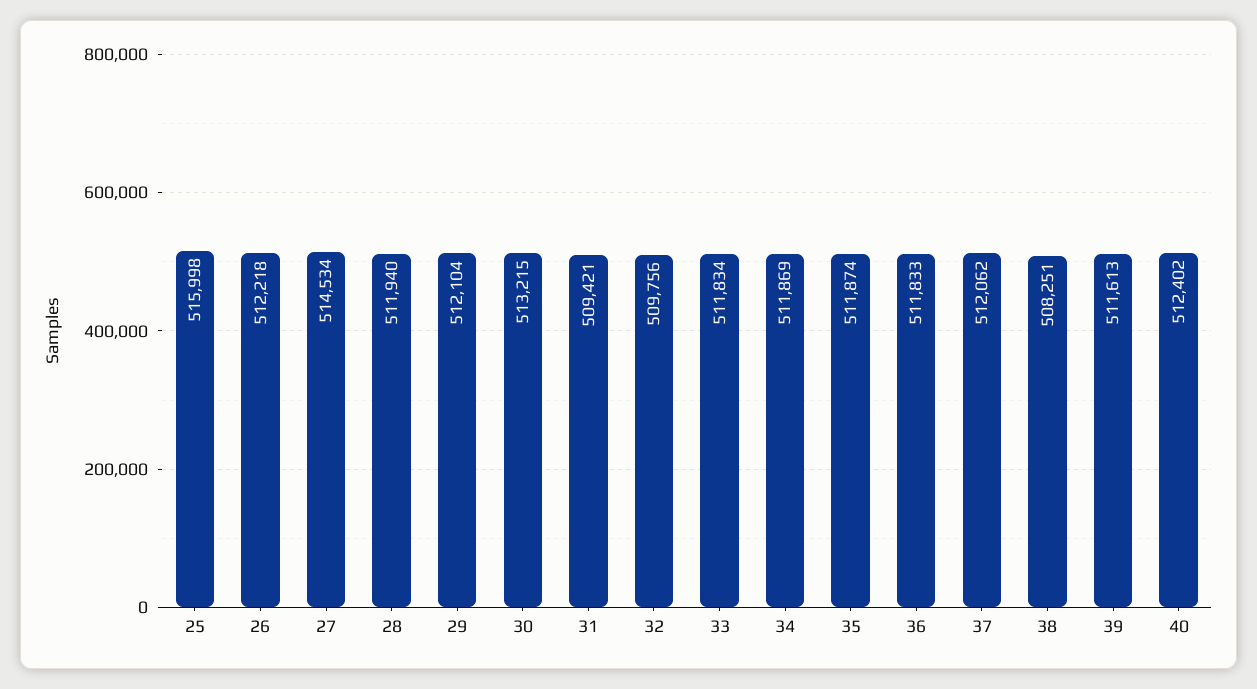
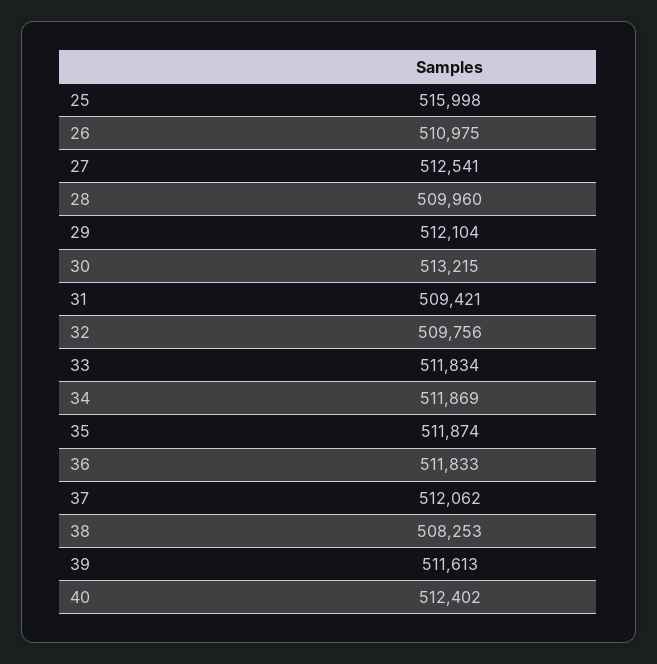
  {
    "25": 515998,
-   "26": 512218,
+   "26": 510975,
-   "27": 514534,
+   "27": 512541,
-   "28": 511940,
+   "28": 509960,
    "29": 512104,
    "30": 513215,
    "31": 509421,
    "32": 509756,
    "33": 511834,
    "34": 511869,
    "35": 511874,
    "36": 511833,
    "37": 512062,
-   "38": 508251,
+   "38": 508253,
    "39": 511613,
    "40": 512402
  }

